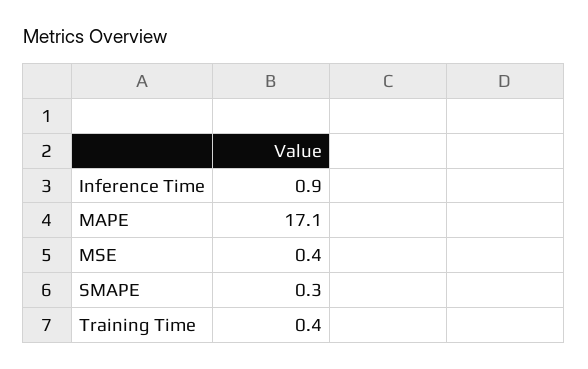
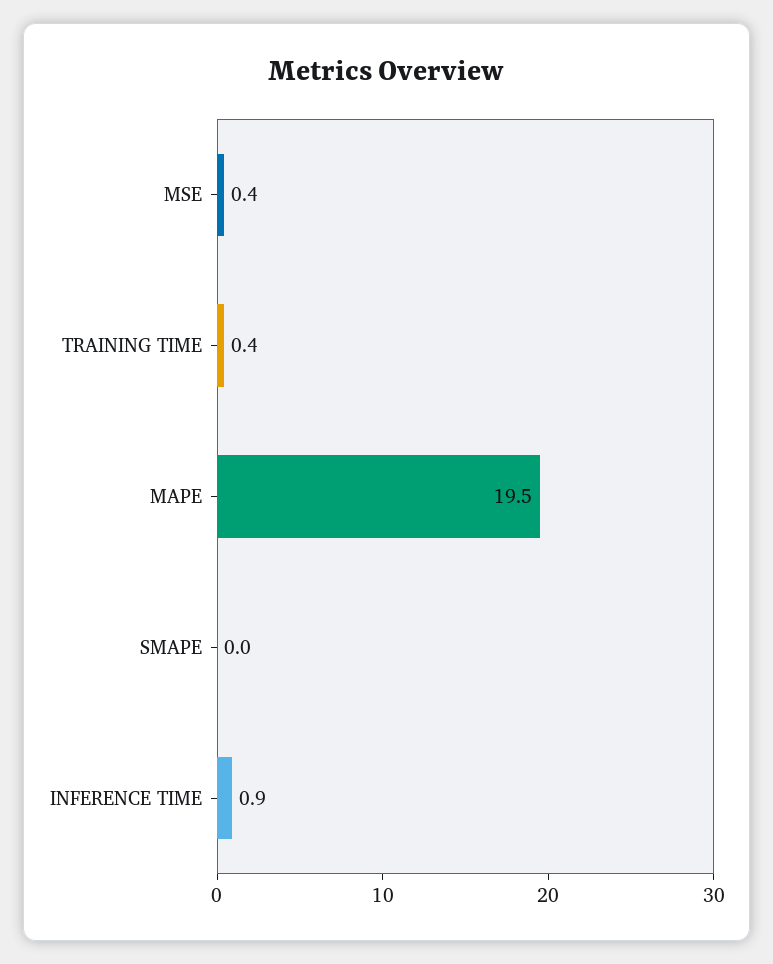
  {
    "Inference Time": 0.9,
-   "MAPE": 17.1,
+   "MAPE": 19.5,
    "MSE": 0.4,
-   "SMAPE": 0.3,
+   "SMAPE": 0,
    "Training Time": 0.4
  }

